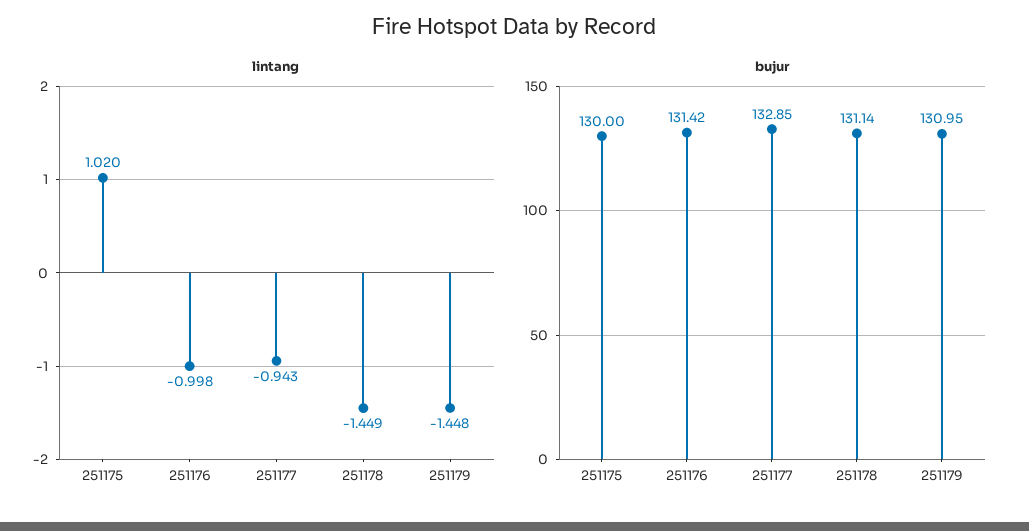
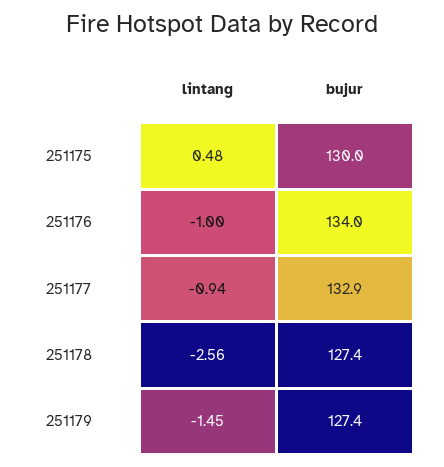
  {
    "lintang": {
-     "251175": 1.02,
+     "251175": 0.48,
      "251176": -0.998,
      "251177": -0.943,
-     "251178": -1.449,
+     "251178": -2.56,
      "251179": -1.448
    },
    "bujur": {
      "251175": 130,
-     "251176": 131.42,
+     "251176": 134,
      "251177": 132.85,
-     "251178": 131.14,
+     "251178": 127.4,
-     "251179": 130.95
+     "251179": 127.4
    }
  }

